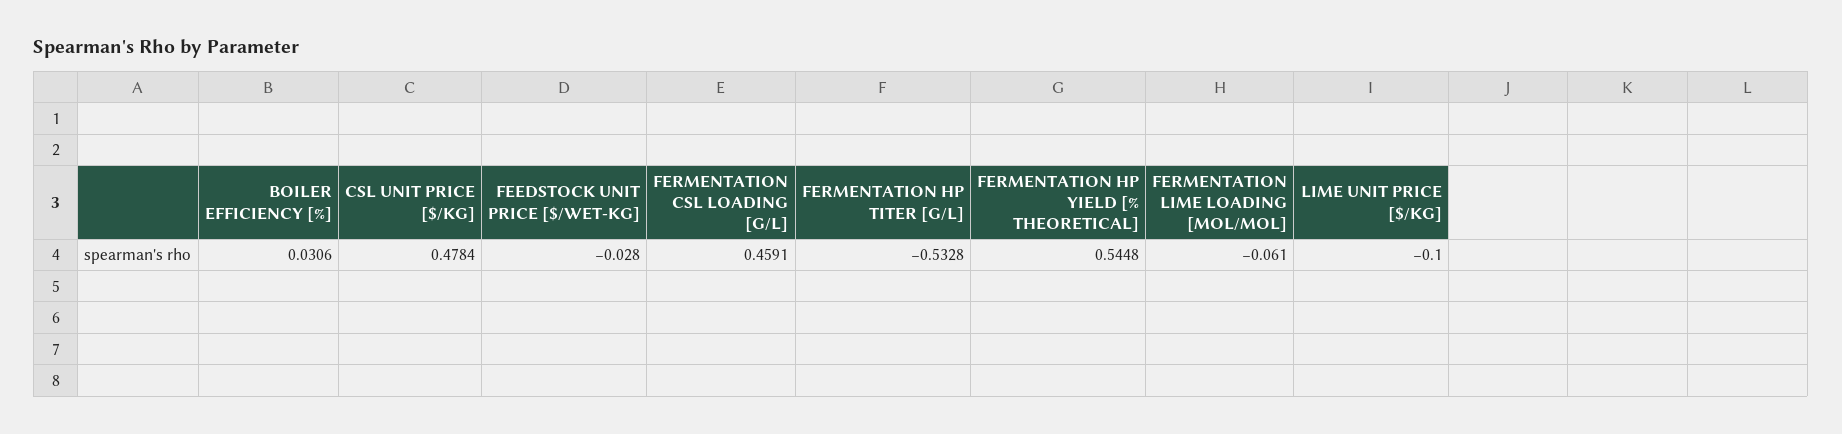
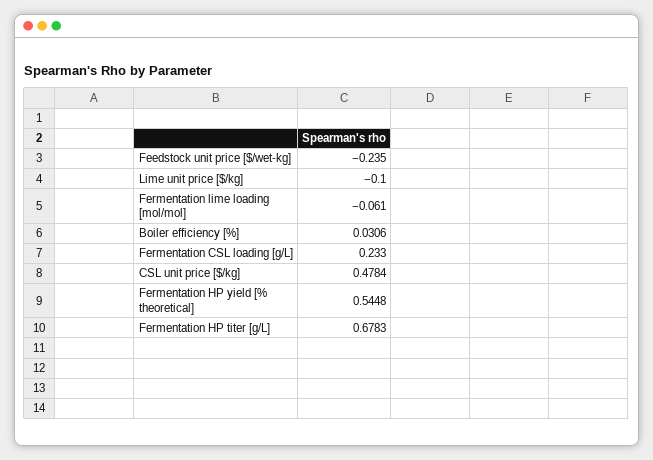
  {
    "BOILER EFFICIENCY [%]": 0.0306,
    "CSL UNIT PRICE [$/KG]": 0.4784,
-   "FEEDSTOCK UNIT PRICE [$/WET-KG]": -0.028,
+   "FEEDSTOCK UNIT PRICE [$/WET-KG]": -0.235,
-   "FERMENTATION CSL LOADING [G/L]": 0.4591,
+   "FERMENTATION CSL LOADING [G/L]": 0.233,
-   "FERMENTATION HP TITER [G/L]": -0.5328,
+   "FERMENTATION HP TITER [G/L]": 0.6783,
    "FERMENTATION HP YIELD [% THEORETICAL]": 0.5448,
    "FERMENTATION LIME LOADING [MOL/MOL]": -0.061,
    "LIME UNIT PRICE [$/KG]": -0.1
  }

